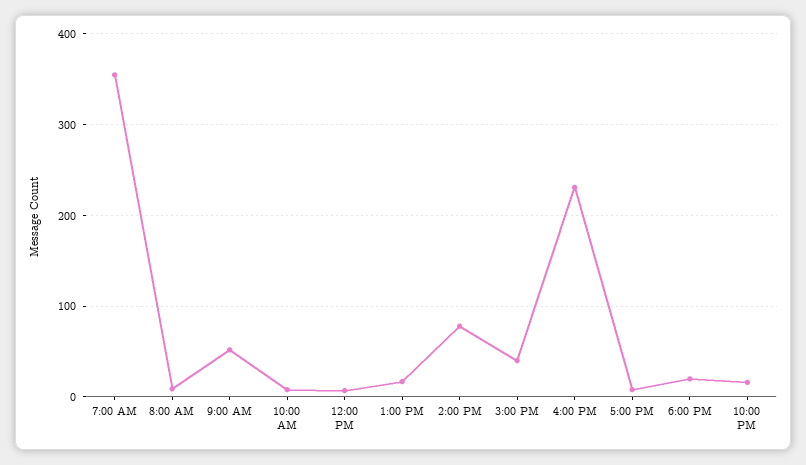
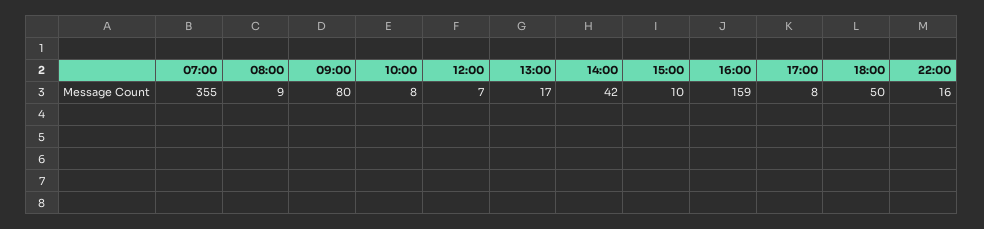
  {
    "7:00 AM": 355,
    "8:00 AM": 9,
-   "9:00 AM": 50,
+   "9:00 AM": 80,
    "10:00 AM": 8,
    "12:00 PM": 7,
    "1:00 PM": 17,
-   "2:00 PM": 80,
+   "2:00 PM": 42,
-   "3:00 PM": 40,
+   "3:00 PM": 10,
-   "4:00 PM": 230,
+   "4:00 PM": 159,
    "5:00 PM": 8,
-   "6:00 PM": 20,
+   "6:00 PM": 50,
    "10:00 PM": 16
  }

